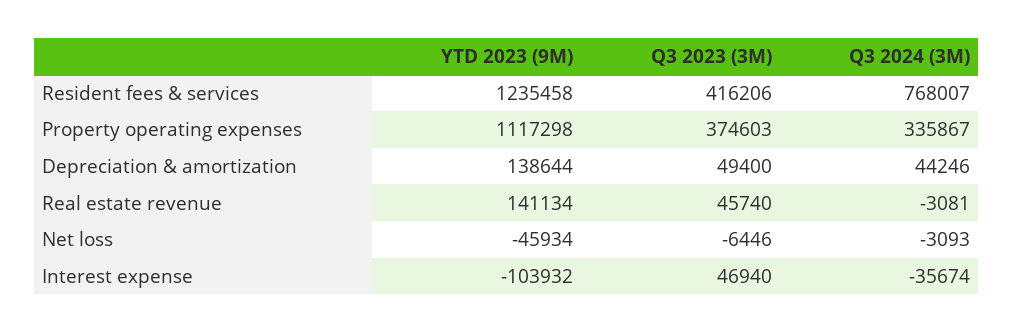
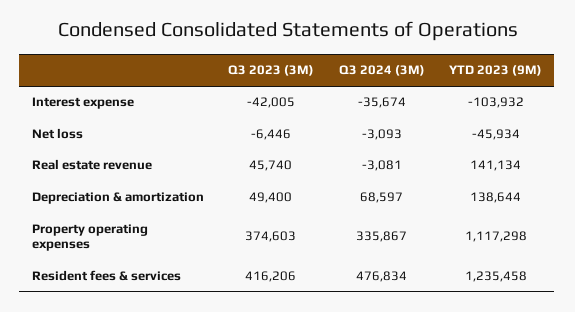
  {
    "YTD 2023 (9M)": {
      "Resident fees & services": 1235458,
      "Property operating expenses": 1117298,
      "Depreciation & amortization": 138644,
      "Real estate revenue": 141134,
      "Net loss": -45934,
      "Interest expense": -103932
    },
    "Q3 2023 (3M)": {
      "Resident fees & services": 416206,
      "Property operating expenses": 374603,
      "Depreciation & amortization": 49400,
      "Real estate revenue": 45740,
      "Net loss": -6446,
-     "Interest expense": 46940
+     "Interest expense": -42005
    },
    "Q3 2024 (3M)": {
-     "Resident fees & services": 768007,
+     "Resident fees & services": 476834,
      "Property operating expenses": 335867,
-     "Depreciation & amortization": 44246,
+     "Depreciation & amortization": 68597,
      "Real estate revenue": -3081,
      "Net loss": -3093,
      "Interest expense": -35674
    }
  }

